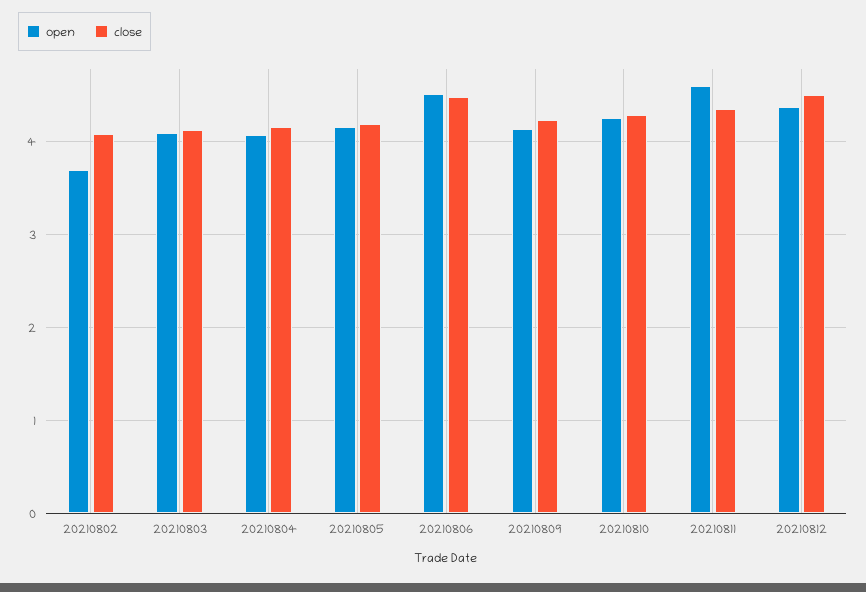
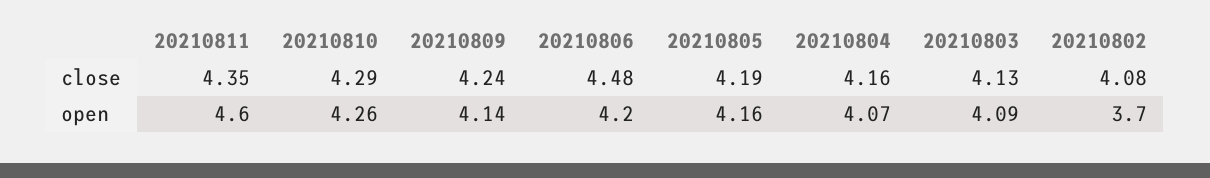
  {
    "open": {
      "20210802": 3.7,
      "20210803": 4.09,
      "20210804": 4.07,
      "20210805": 4.16,
-     "20210806": 4.5,
+     "20210806": 4.2,
      "20210809": 4.14,
      "20210810": 4.26,
-     "20210811": 4.6,
+     "20210811": 4.6
-     "20210812": 4.4
    },
    "close": {
      "20210802": 4.08,
      "20210803": 4.13,
      "20210804": 4.16,
      "20210805": 4.19,
      "20210806": 4.48,
      "20210809": 4.24,
      "20210810": 4.29,
-     "20210811": 4.35,
+     "20210811": 4.35
-     "20210812": 4.5
    }
  }

